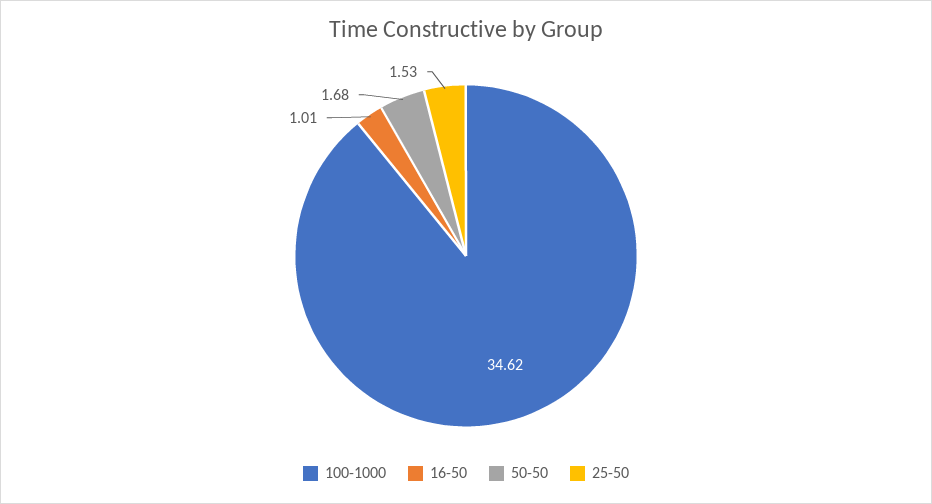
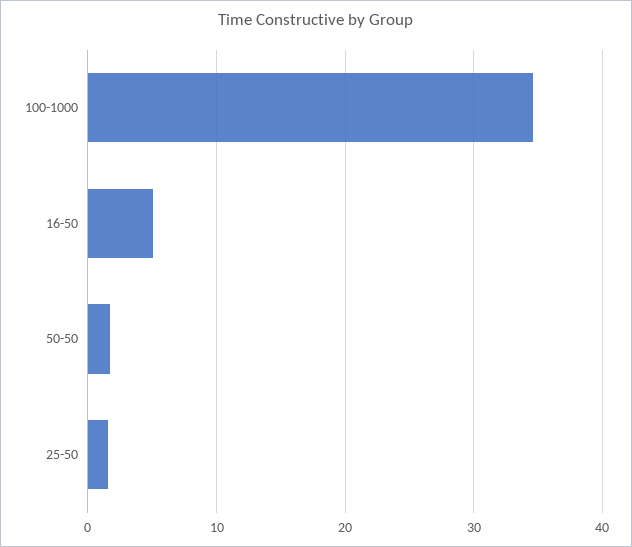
  {
    "100-1000": 34.62,
-   "16-50": 1.01,
+   "16-50": 5,
    "50-50": 1.68,
    "25-50": 1.53
  }

